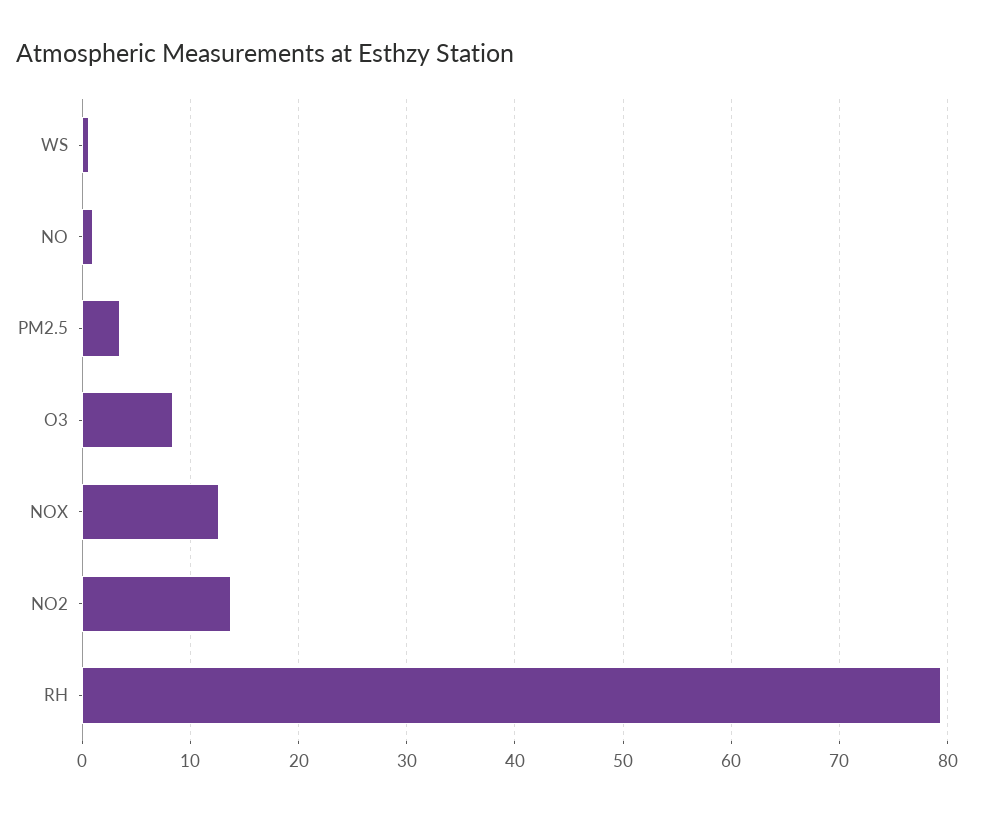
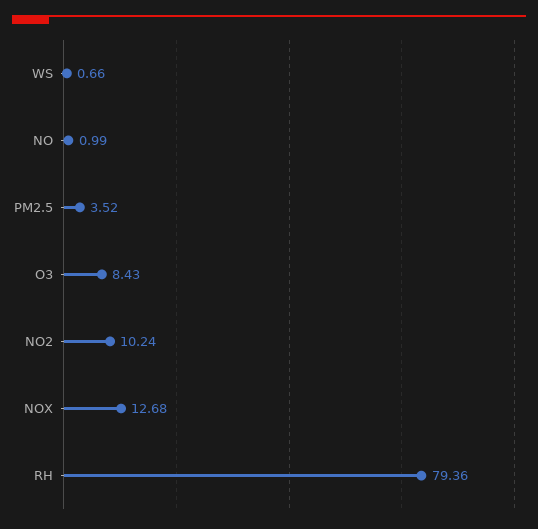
  {
    "WS": 0.66,
    "NO": 0.99,
    "PM2.5": 3.52,
    "O3": 8.43,
    "NOX": 12.68,
-   "NO2": 14,
+   "NO2": 10.24,
    "RH": 79.36
  }

